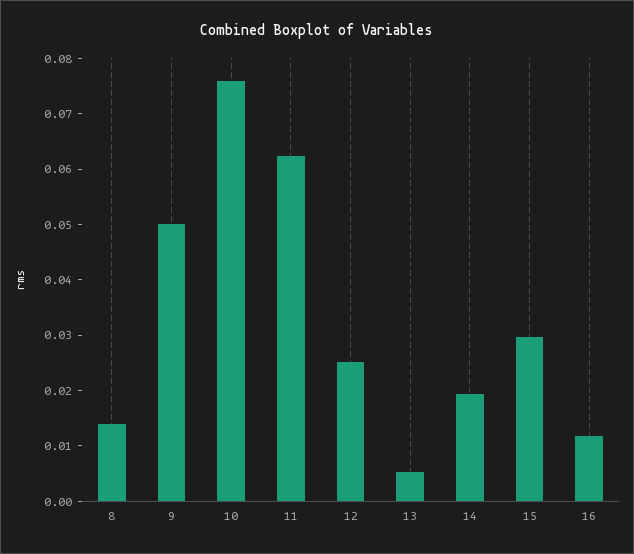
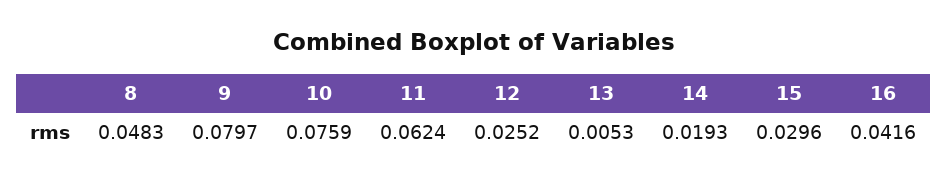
  {
-   "8": 0.014,
+   "8": 0.0483,
-   "9": 0.05,
+   "9": 0.0797,
    "10": 0.0759,
    "11": 0.0624,
    "12": 0.0252,
    "13": 0.0053,
    "14": 0.0193,
    "15": 0.0296,
-   "16": 0.012
+   "16": 0.0416
  }

